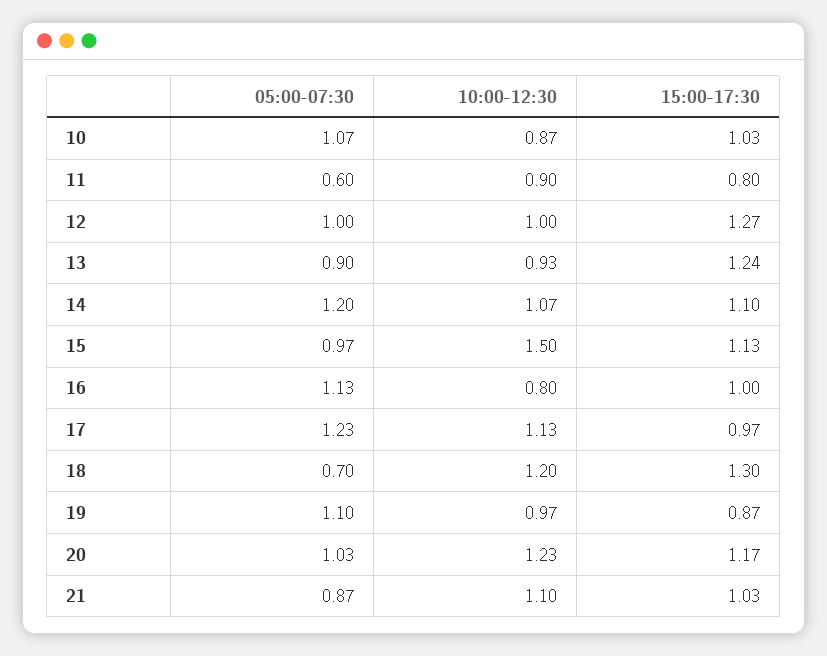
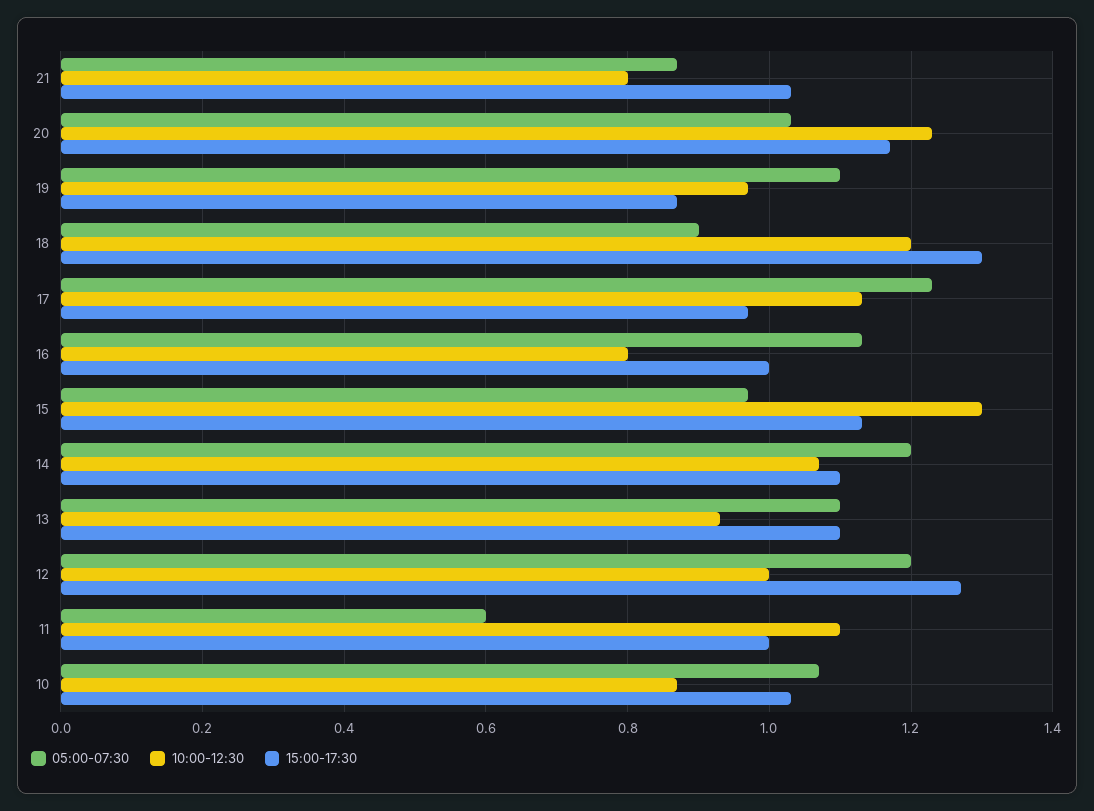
  {
    "05:00-07:30": {
      "10": 1.07,
      "11": 0.6,
-     "12": 1,
+     "12": 1.2,
-     "13": 0.9,
+     "13": 1.1,
      "14": 1.2,
      "15": 0.97,
      "16": 1.13,
      "17": 1.23,
-     "18": 0.7,
+     "18": 0.9,
      "19": 1.1,
      "20": 1.03,
      "21": 0.87
    },
    "10:00-12:30": {
      "10": 0.87,
-     "11": 0.9,
+     "11": 1.1,
      "12": 1,
      "13": 0.93,
      "14": 1.07,
-     "15": 1.5,
+     "15": 1.3,
      "16": 0.8,
      "17": 1.13,
      "18": 1.2,
      "19": 0.97,
      "20": 1.23,
-     "21": 1.1
+     "21": 0.8
    },
    "15:00-17:30": {
      "10": 1.03,
-     "11": 0.8,
+     "11": 1,
      "12": 1.27,
-     "13": 1.24,
+     "13": 1.1,
      "14": 1.1,
      "15": 1.13,
      "16": 1,
      "17": 0.97,
      "18": 1.3,
      "19": 0.87,
      "20": 1.17,
      "21": 1.03
    }
  }

